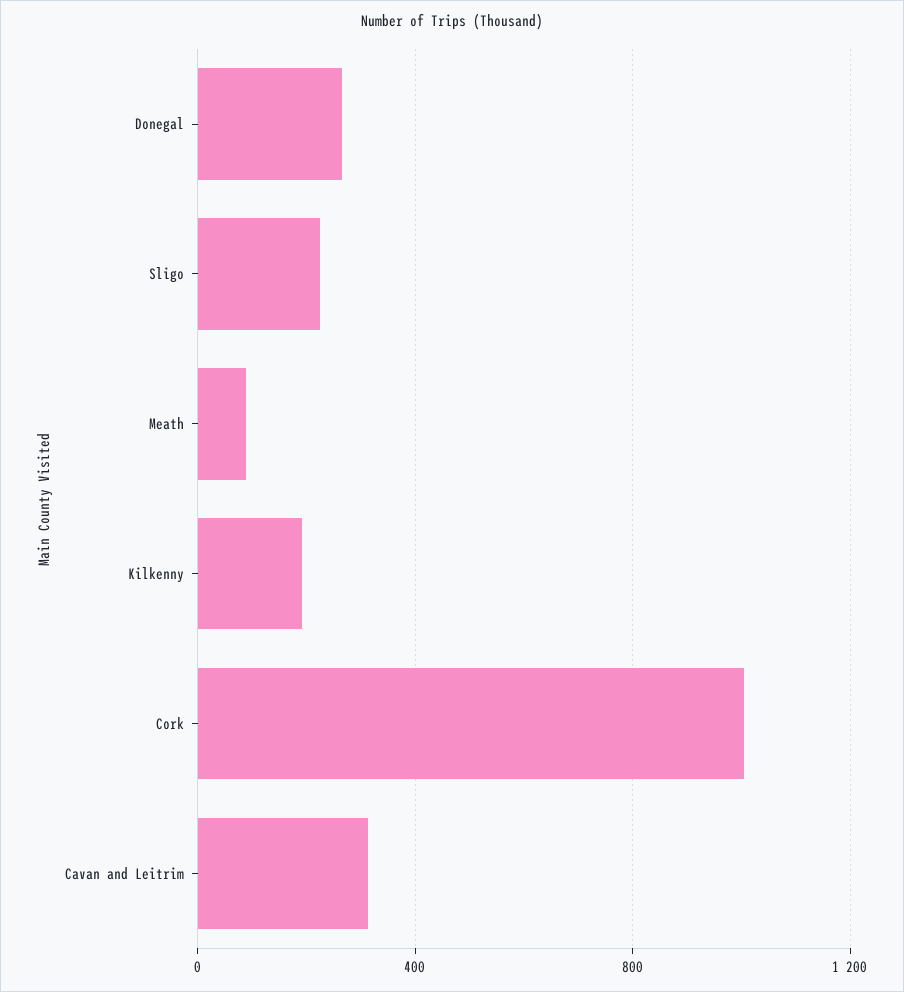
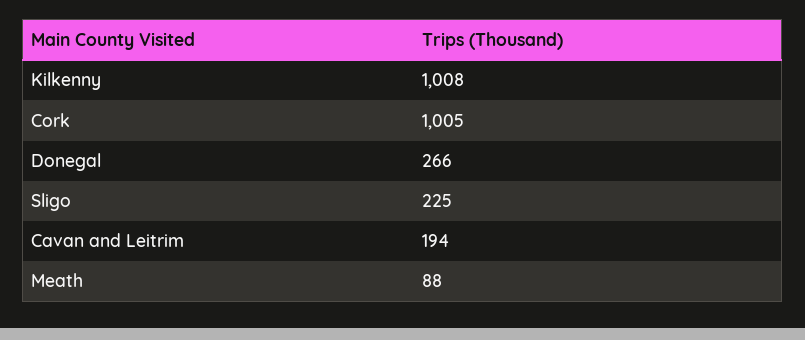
  {
    "Donegal": 266,
    "Sligo": 225,
    "Meath": 88,
-   "Kilkenny": 200,
+   "Kilkenny": 1008,
    "Cork": 1005,
-   "Cavan and Leitrim": 300
+   "Cavan and Leitrim": 194
  }

